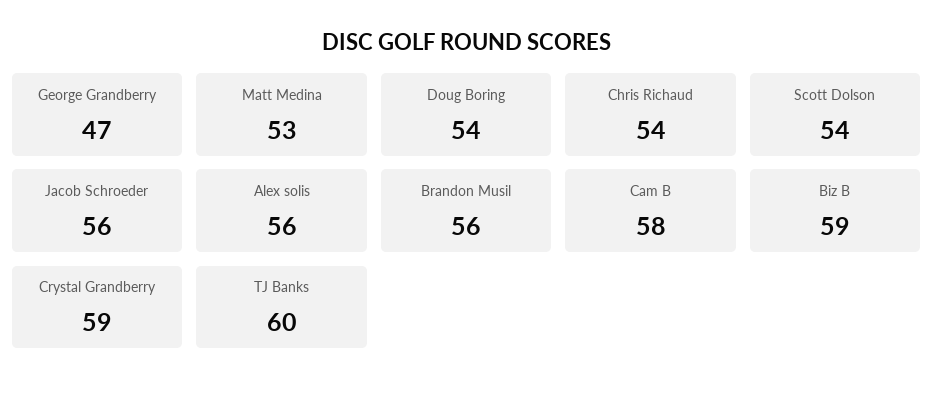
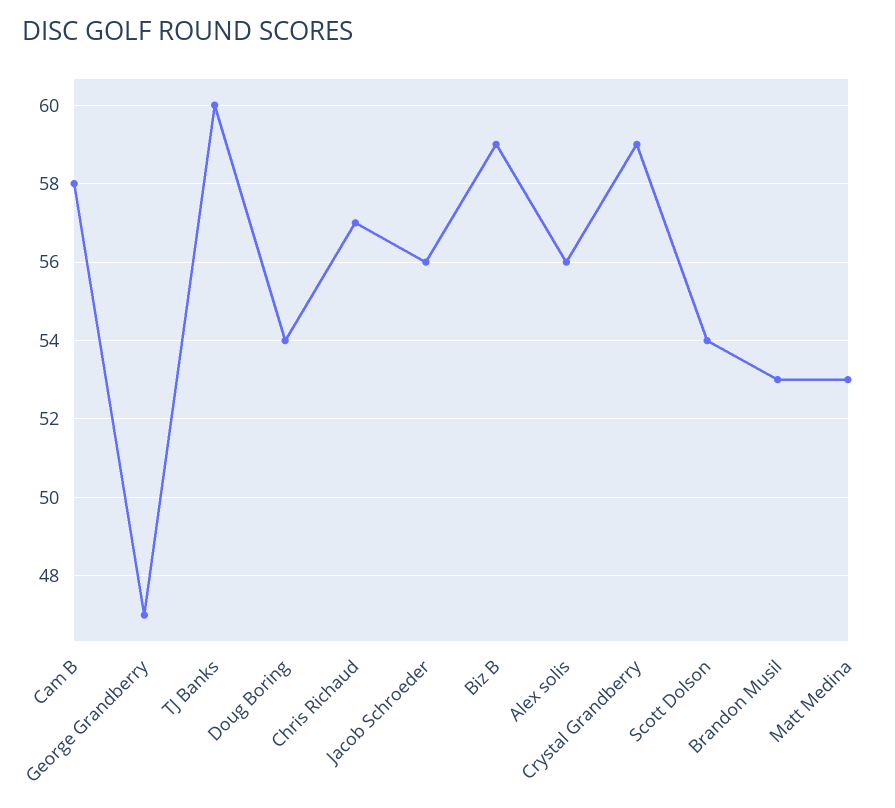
  {
    "George Grandberry": 47,
    "Matt Medina": 53,
    "Doug Boring": 54,
-   "Chris Richaud": 54,
+   "Chris Richaud": 57,
    "Scott Dolson": 54,
    "Jacob Schroeder": 56,
    "Alex solis": 56,
-   "Brandon Musil": 56,
+   "Brandon Musil": 53,
    "Cam B": 58,
    "Biz B": 59,
    "Crystal Grandberry": 59,
    "TJ Banks": 60
  }

